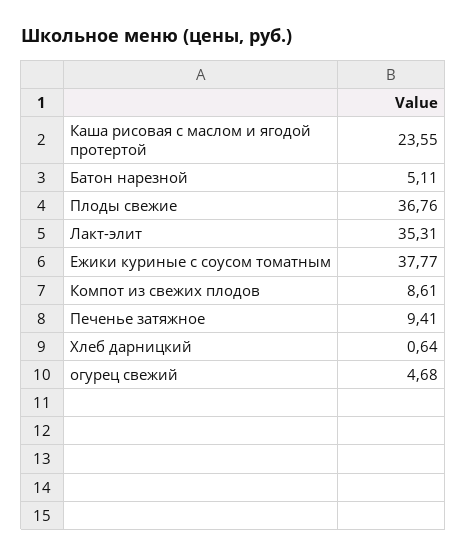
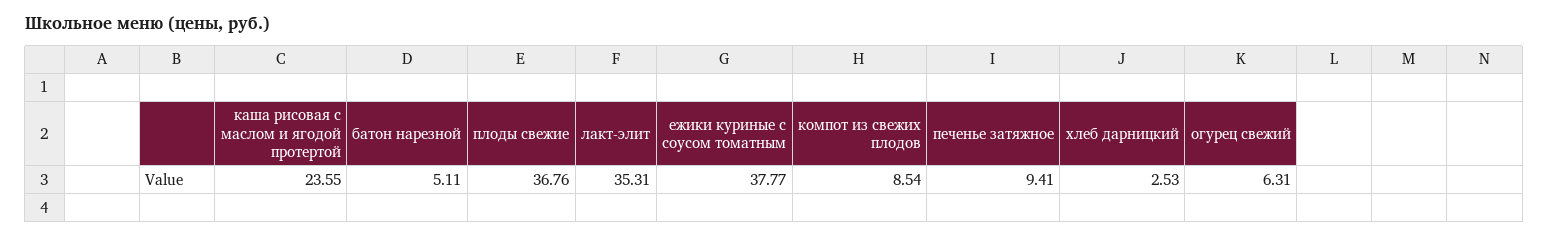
  {
    "Каша рисовая с маслом и ягодой протертой": 23.55,
    "Батон нарезной": 5.11,
    "Плоды свежие": 36.76,
    "Лакт-элит": 35.31,
    "Ежики куриные с соусом томатным": 37.77,
-   "Компот из свежих плодов": 8.61,
+   "Компот из свежих плодов": 8.54,
    "Печенье затяжное": 9.41,
-   "Хлеб дарницкий": 0.64,
+   "Хлеб дарницкий": 2.53,
-   "огурец свежий": 4.68
+   "огурец свежий": 6.31
  }

